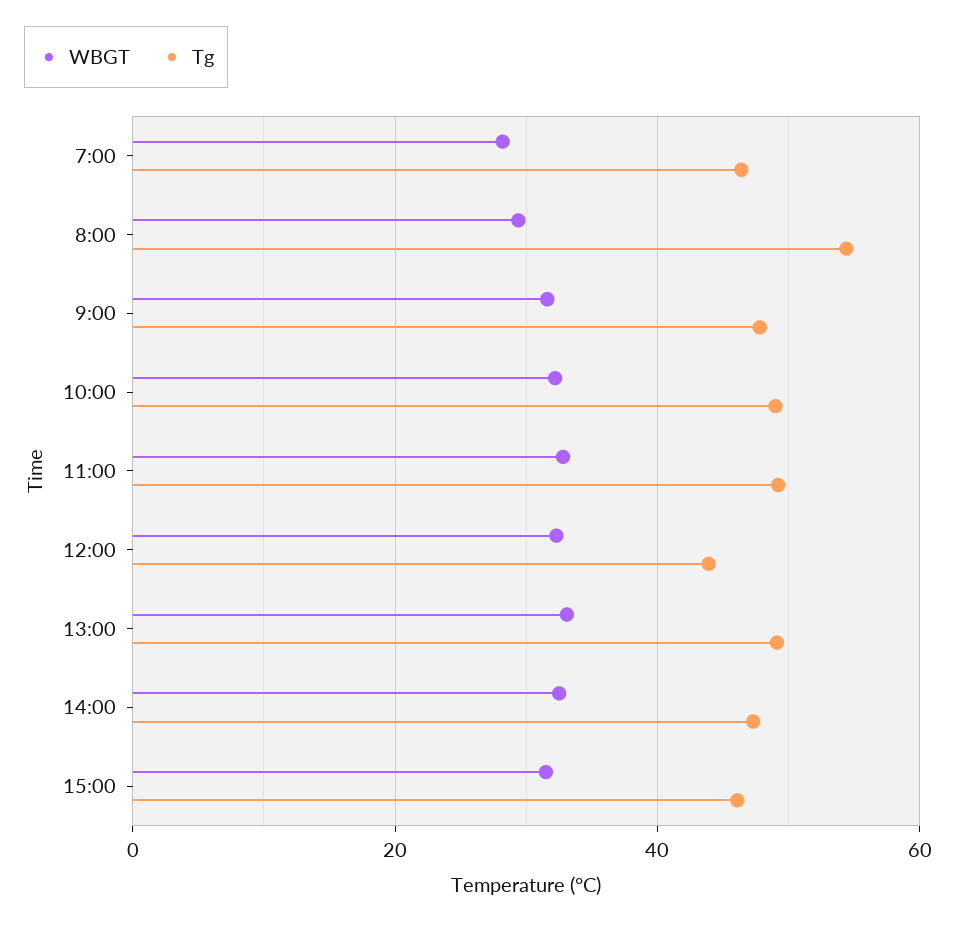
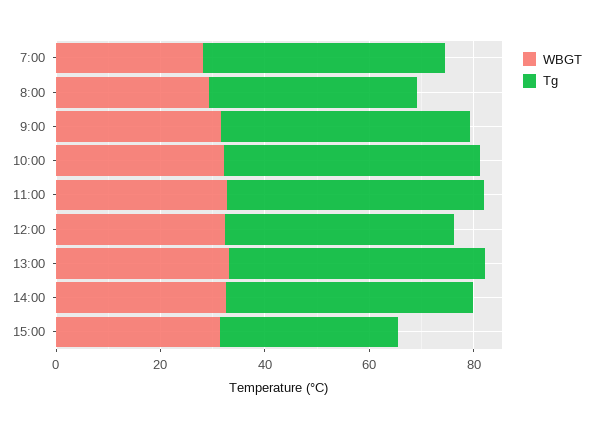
  {
    "WBGT": {
      "7:00": 28,
      "8:00": 30,
      "9:00": 32,
      "10:00": 32,
      "11:00": 32,
      "12:00": 32,
      "13:00": 34,
      "14:00": 32,
      "15:00": 32
    },
    "Tg": {
      "7:00": 46,
-     "8:00": 54,
+     "8:00": 40,
      "9:00": 48,
      "10:00": 50,
      "11:00": 50,
      "12:00": 44,
      "13:00": 50,
      "14:00": 48,
-     "15:00": 46
+     "15:00": 35
    }
  }

